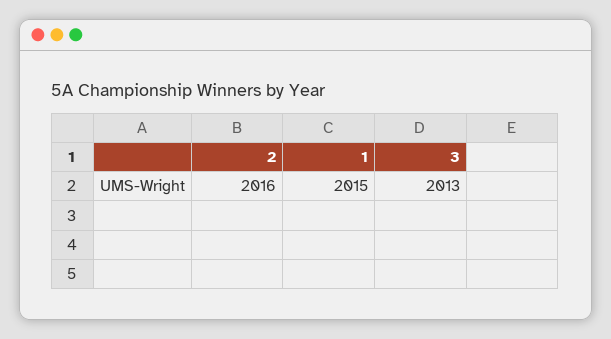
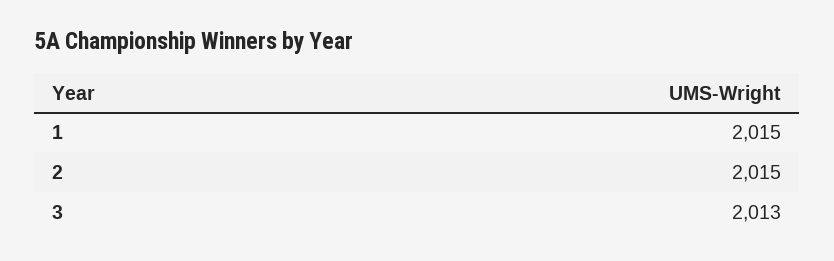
  {
-   "2": 2016,
+   "2": 2015,
    "1": 2015,
    "3": 2013
  }

